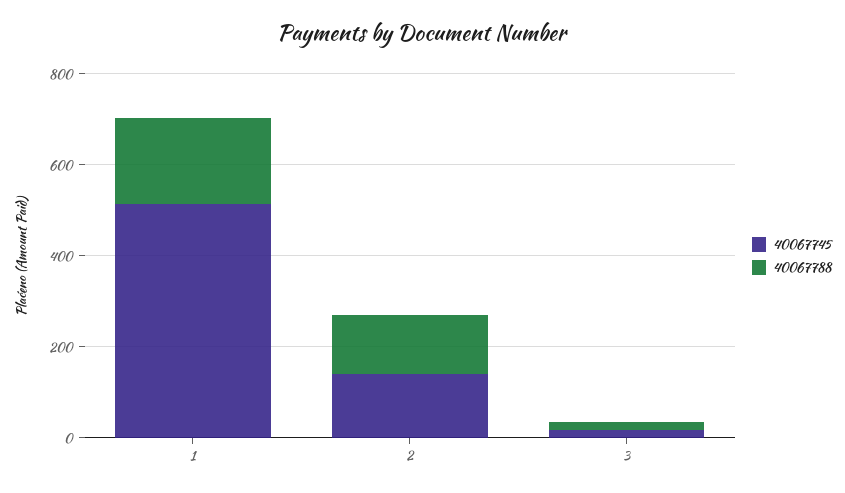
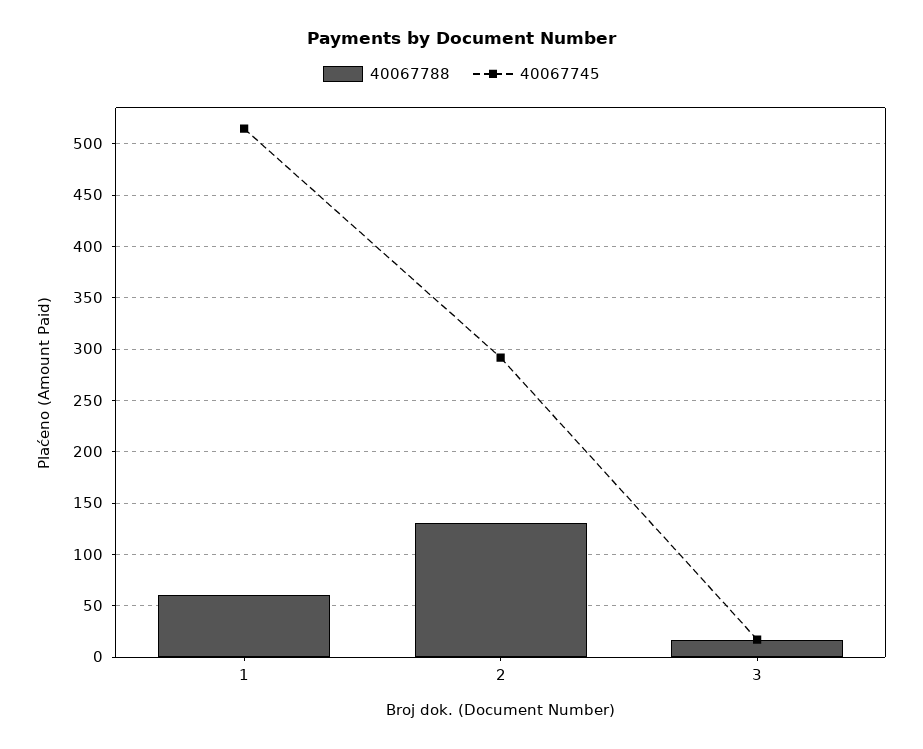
  {
    "40067745": {
      "1": 510,
-     "2": 150,
+     "2": 290,
      "3": 20
    },
    "40067788": {
-     "1": 200,
+     "1": 60,
      "2": 130,
      "3": 20
    }
  }

